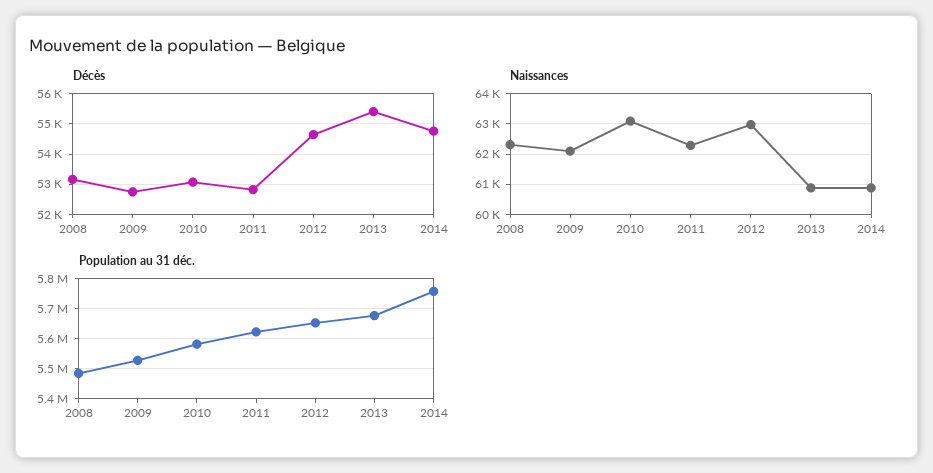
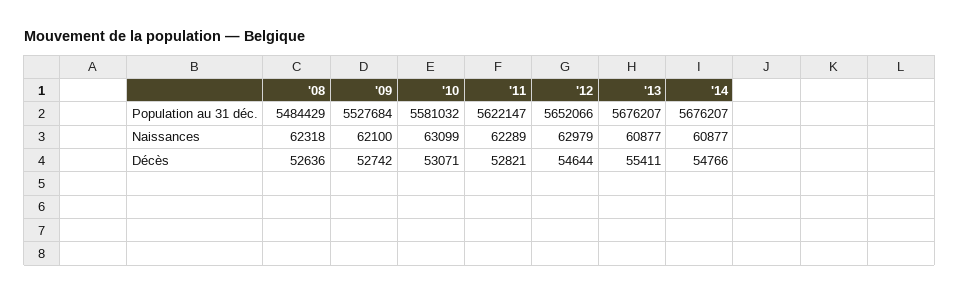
  {
    "Décès": {
-     "2008": 53200,
+     "2008": 52636,
      "2009": 52742,
      "2010": 53071,
      "2011": 52821,
      "2012": 54644,
      "2013": 55411,
      "2014": 54766
    },
    "Naissances": {
      "2008": 62318,
      "2009": 62100,
      "2010": 63099,
      "2011": 62289,
      "2012": 62979,
      "2013": 60877,
      "2014": 60877
    },
    "Population au 31 déc.": {
      "2008": 5484429,
      "2009": 5527684,
      "2010": 5581032,
      "2011": 5622147,
      "2012": 5652066,
      "2013": 5676207,
-     "2014": 5760000
+     "2014": 5676207
    }
  }

